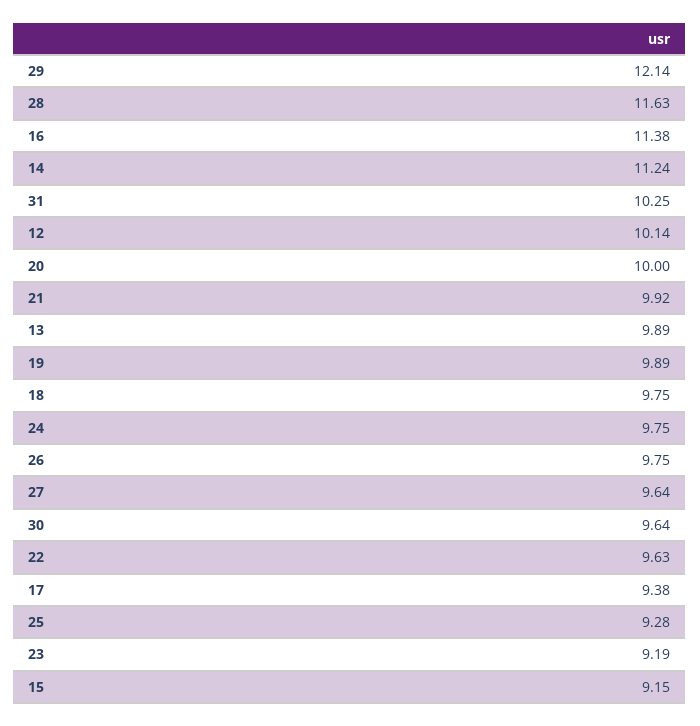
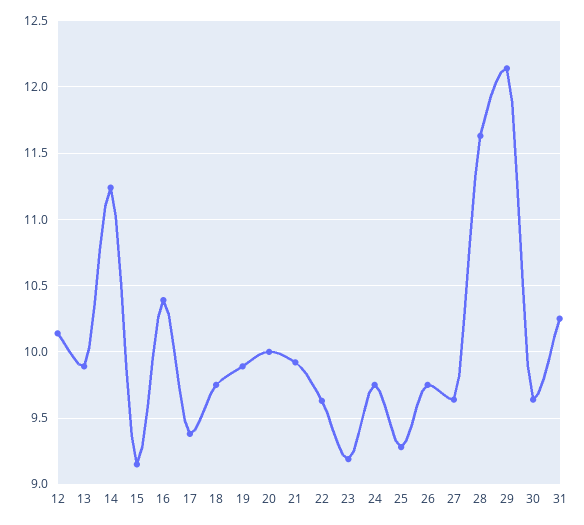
  {
    "29": 12.14,
    "28": 11.63,
-   "16": 11.38,
+   "16": 10.4,
    "14": 11.24,
    "31": 10.25,
    "12": 10.14,
    "20": 10,
    "21": 9.92,
    "13": 9.89,
    "19": 9.89,
    "18": 9.75,
    "24": 9.75,
    "26": 9.75,
    "27": 9.64,
    "30": 9.64,
    "22": 9.63,
    "17": 9.38,
    "25": 9.28,
    "23": 9.19,
    "15": 9.15
  }

